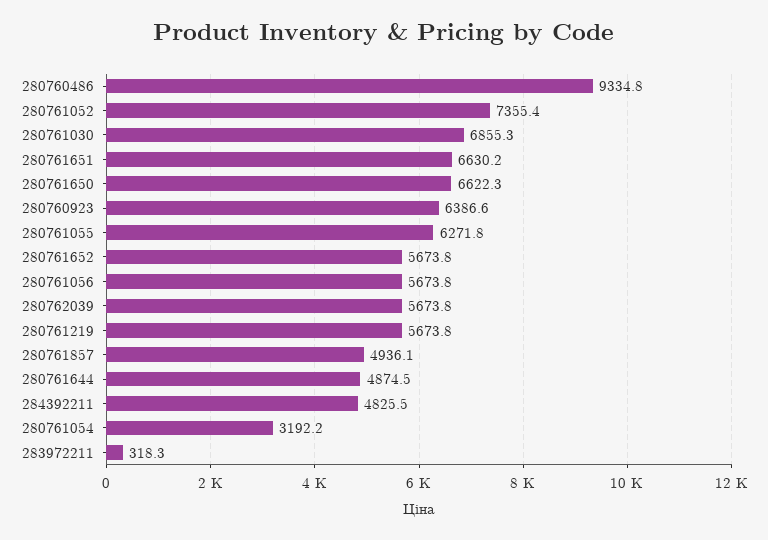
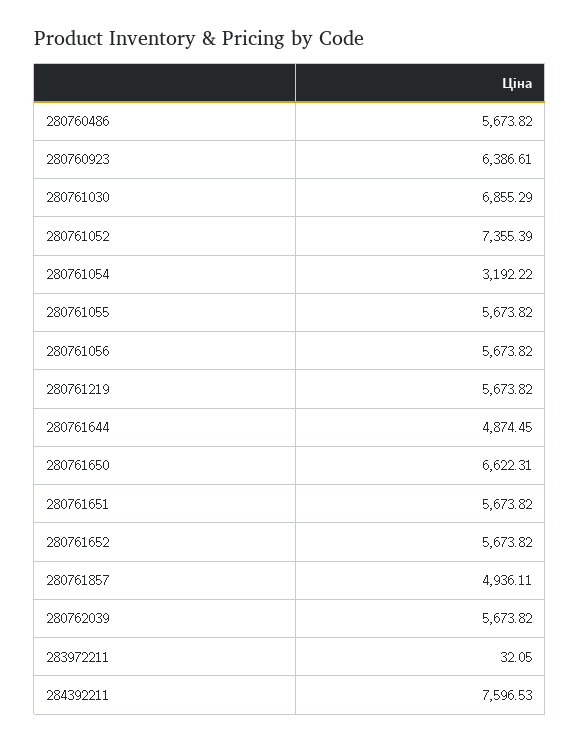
  {
-   "280760486": 9334.8,
+   "280760486": 5673.82,
    "280761052": 7355.39,
    "280761030": 6855.29,
-   "280761651": 6630.2,
+   "280761651": 5673.82,
    "280761650": 6622.31,
    "280760923": 6386.61,
-   "280761055": 6271.8,
+   "280761055": 5673.82,
    "280761652": 5673.82,
    "280761056": 5673.82,
    "280762039": 5673.82,
    "280761219": 5673.82,
    "280761857": 4936.11,
    "280761644": 4874.45,
-   "284392211": 4825.5,
+   "284392211": 7596.53,
    "280761054": 3192.22,
-   "283972211": 318.3
+   "283972211": 32.05
  }

